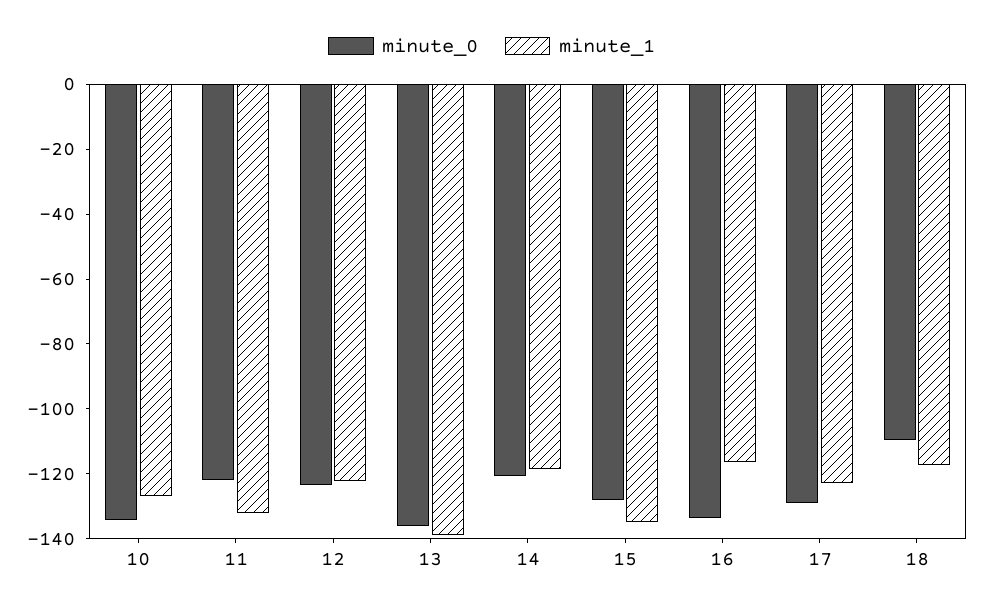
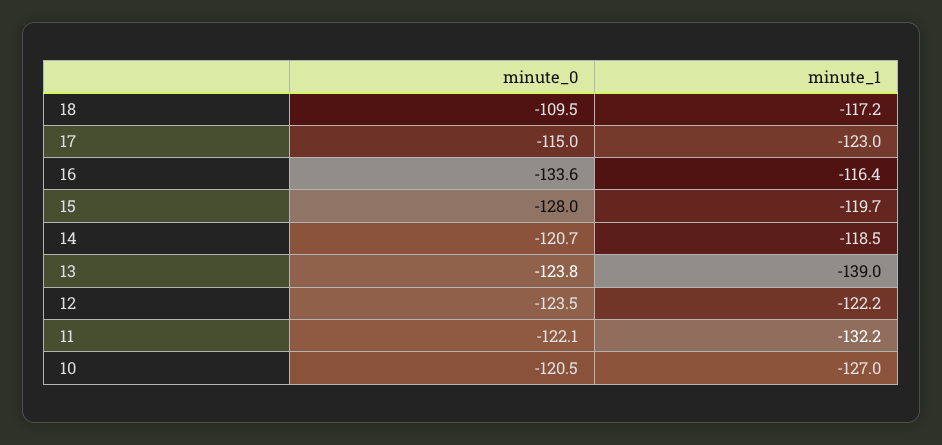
  {
    "minute_0": {
-     "10": -135,
+     "10": -120.5,
      "11": -122.1,
      "12": -123.5,
-     "13": -135,
+     "13": -123.8,
      "14": -120.7,
      "15": -128,
      "16": -133.6,
-     "17": -130,
+     "17": -115,
      "18": -109.5
    },
    "minute_1": {
      "10": -127,
      "11": -132.2,
      "12": -122.2,
      "13": -139,
      "14": -118.5,
-     "15": -135,
+     "15": -119.7,
      "16": -116.4,
      "17": -123,
      "18": -117.2
    }
  }

